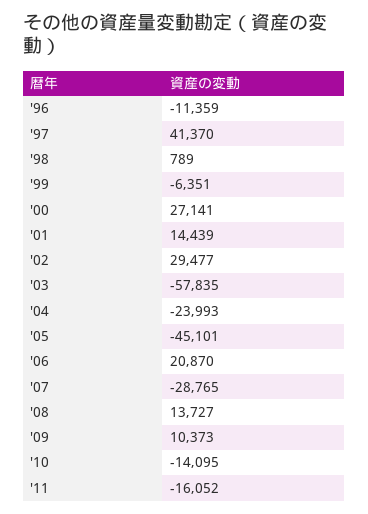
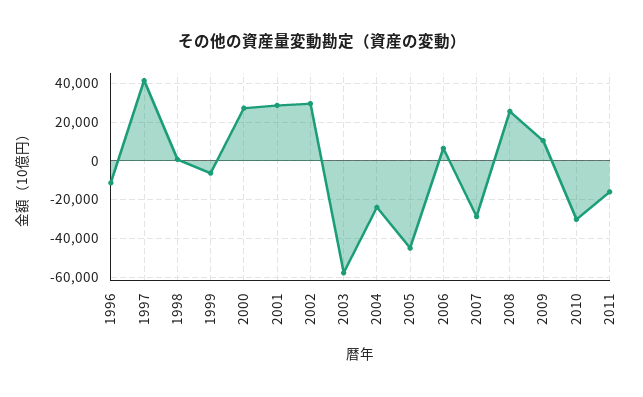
  {
    "'96": -11359,
    "'97": 41370,
    "'98": 789,
    "'99": -6351,
    "'00": 27141,
-   "'01": 14439,
+   "'01": 30000,
    "'02": 29477,
    "'03": -57835,
    "'04": -23993,
    "'05": -45101,
-   "'06": 20870,
+   "'06": 5000,
    "'07": -28765,
-   "'08": 13727,
+   "'08": 25000,
    "'09": 10373,
-   "'10": -14095,
+   "'10": -30000,
    "'11": -16052
  }

